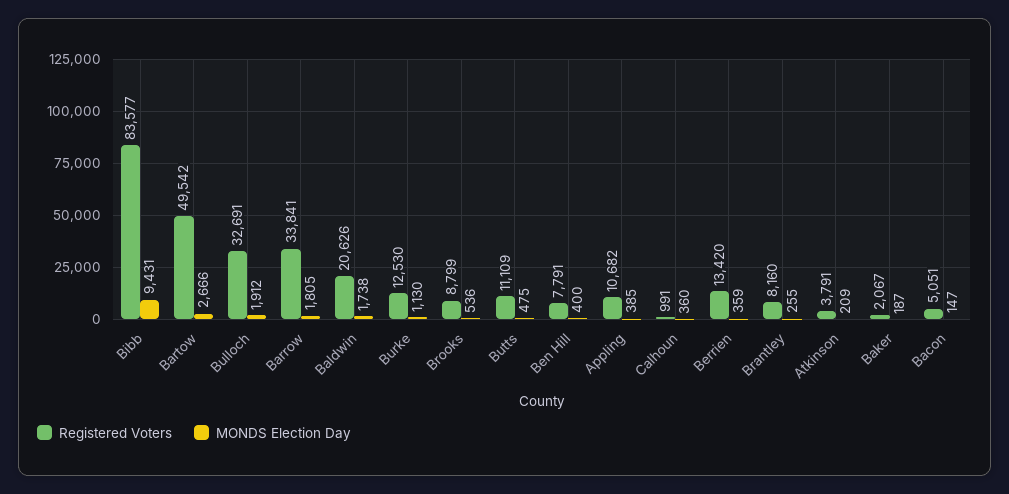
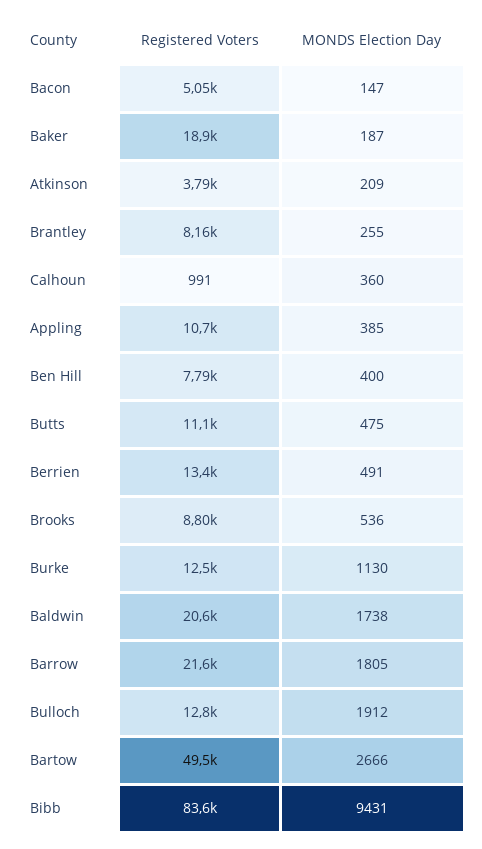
  {
    "Registered Voters": {
      "Bibb": 83577,
      "Bartow": 49542,
-     "Bulloch": 32691,
+     "Bulloch": 12800,
-     "Barrow": 33841,
+     "Barrow": 21600,
      "Baldwin": 20626,
      "Burke": 12530,
      "Brooks": 8799,
      "Butts": 11109,
      "Ben Hill": 7791,
      "Appling": 10682,
      "Calhoun": 991,
      "Berrien": 13420,
      "Brantley": 8160,
      "Atkinson": 3791,
-     "Baker": 2067,
+     "Baker": 18900,
      "Bacon": 5051
    },
    "MONDS Election Day": {
      "Bibb": 9431,
      "Bartow": 2666,
      "Bulloch": 1912,
      "Barrow": 1805,
      "Baldwin": 1738,
      "Burke": 1130,
      "Brooks": 536,
      "Butts": 475,
      "Ben Hill": 400,
      "Appling": 385,
      "Calhoun": 360,
-     "Berrien": 359,
+     "Berrien": 491,
      "Brantley": 255,
      "Atkinson": 209,
      "Baker": 187,
      "Bacon": 147
    }
  }

